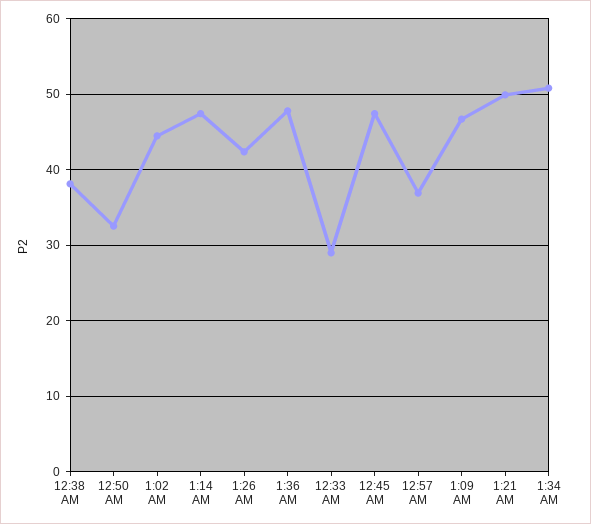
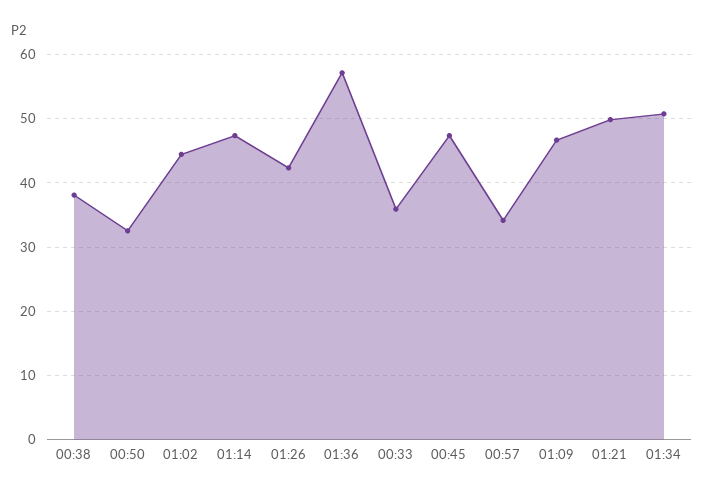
  {
    "12:38 AM": 38,
    "12:50 AM": 33,
    "1:02 AM": 44,
    "1:14 AM": 47,
    "1:26 AM": 42,
-   "1:36 AM": 48,
+   "1:36 AM": 57,
-   "12:33 AM": 29,
+   "12:33 AM": 36,
    "12:45 AM": 47,
-   "12:57 AM": 37,
+   "12:57 AM": 34,
    "1:09 AM": 47,
    "1:21 AM": 50,
    "1:34 AM": 51
  }

